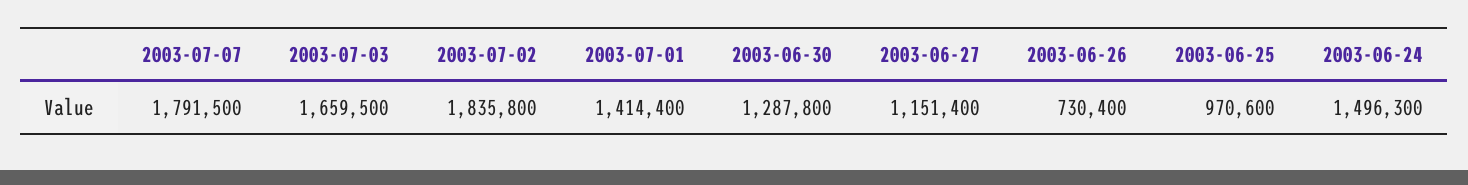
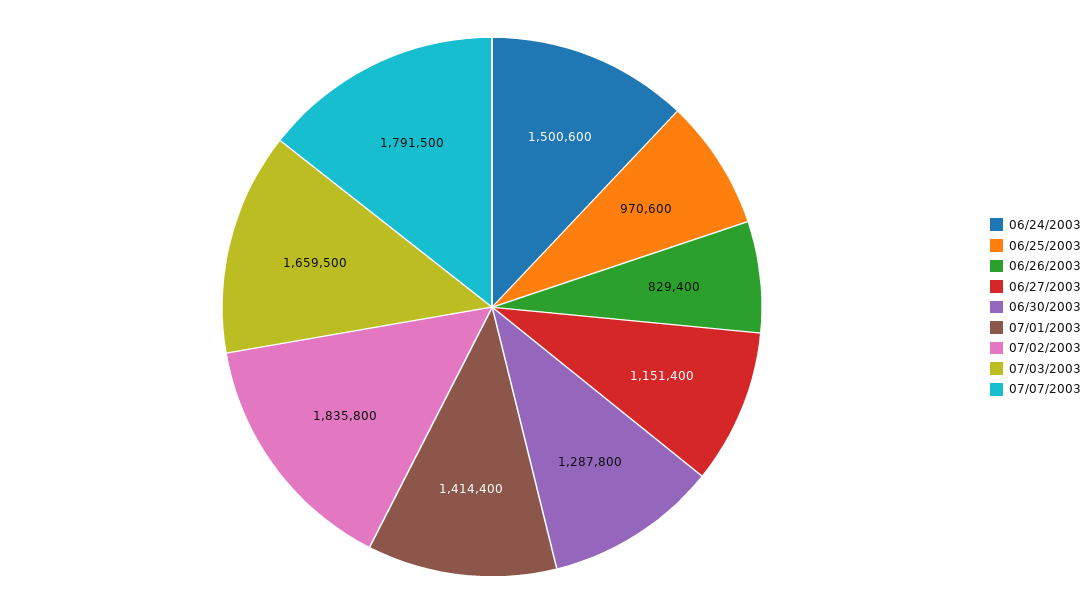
  {
    "2003-07-07": 1791500,
    "2003-07-03": 1659500,
    "2003-07-02": 1835800,
    "2003-07-01": 1414400,
    "2003-06-30": 1287800,
    "2003-06-27": 1151400,
-   "2003-06-26": 730400,
+   "2003-06-26": 829400,
    "2003-06-25": 970600,
-   "2003-06-24": 1496300
+   "2003-06-24": 1500600
  }

